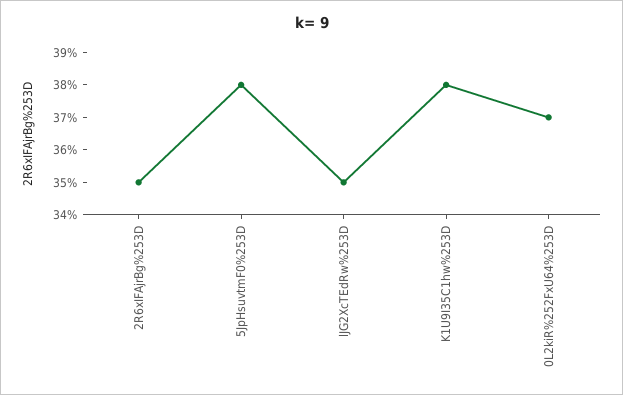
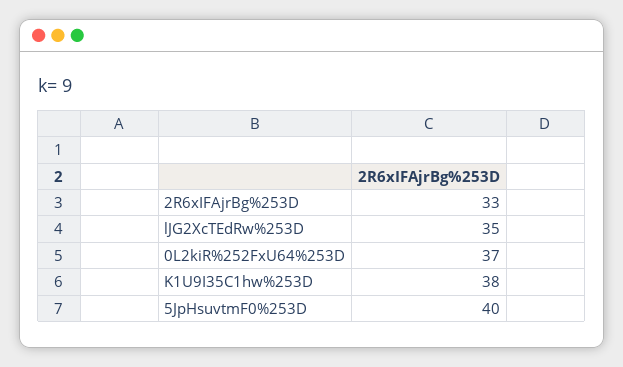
  {
-   "2R6xIFAjrBg%253D": 35,
+   "2R6xIFAjrBg%253D": 33,
-   "5JpHsuvtmF0%253D": 38,
+   "5JpHsuvtmF0%253D": 40,
    "lJG2XcTEdRw%253D": 35,
    "K1U9I35C1hw%253D": 38,
    "0L2kiR%252FxU64%253D": 37
  }

